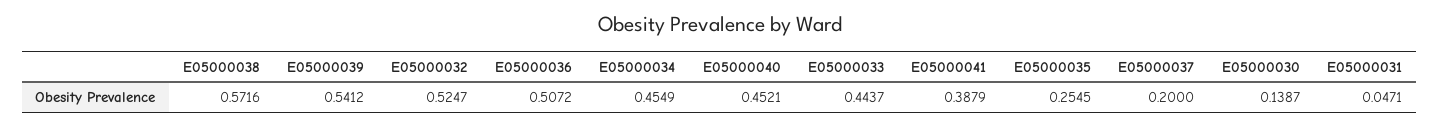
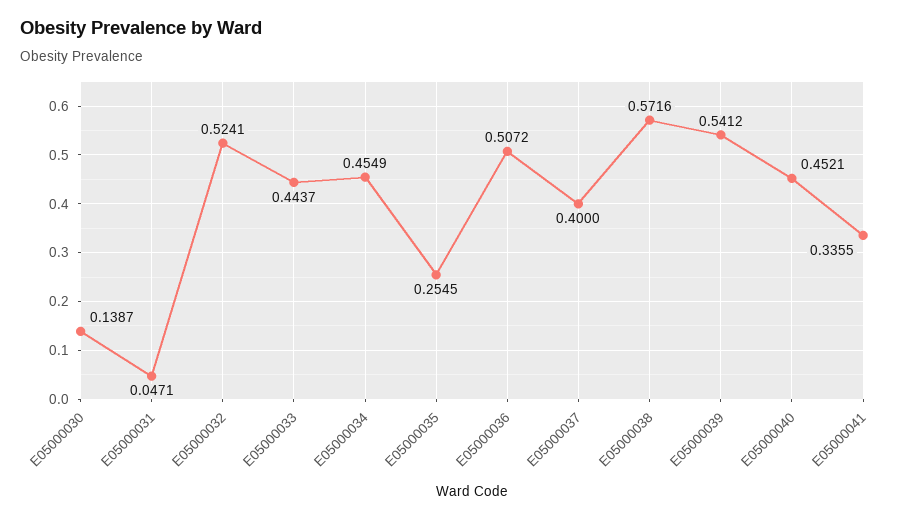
  {
    "E05000038": 0.5716,
    "E05000039": 0.5412,
-   "E05000032": 0.5247,
+   "E05000032": 0.5241,
    "E05000036": 0.5072,
    "E05000034": 0.4549,
    "E05000040": 0.4521,
    "E05000033": 0.4437,
-   "E05000041": 0.3879,
+   "E05000041": 0.3355,
    "E05000035": 0.2545,
-   "E05000037": 0.2,
+   "E05000037": 0.4,
    "E05000030": 0.1387,
    "E05000031": 0.0471
  }

